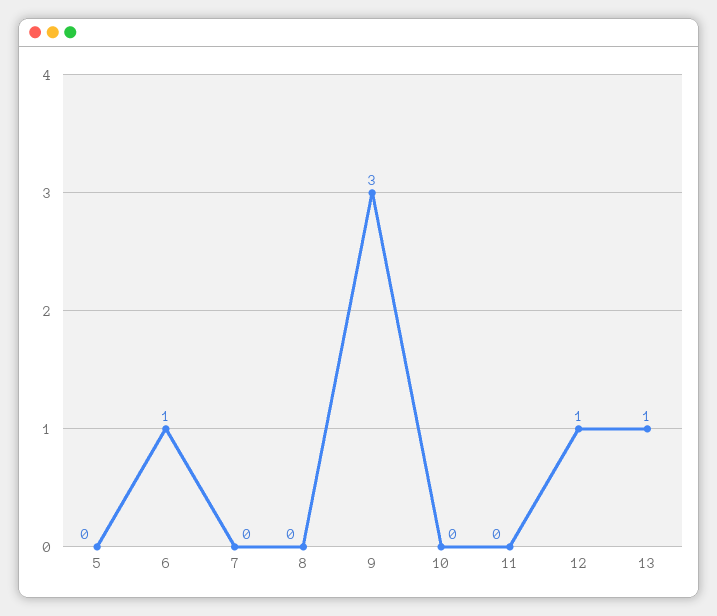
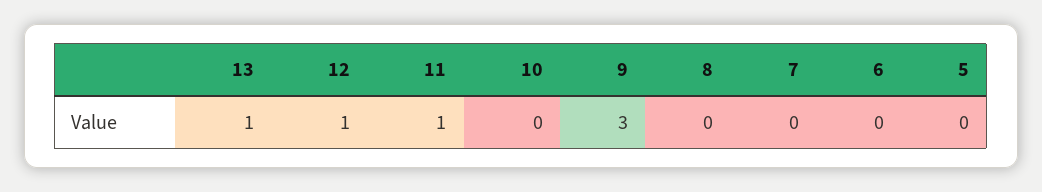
  {
    "5": 0,
-   "6": 1,
+   "6": 0,
    "7": 0,
    "8": 0,
    "9": 3,
    "10": 0,
-   "11": 0,
+   "11": 1,
    "12": 1,
    "13": 1
  }

